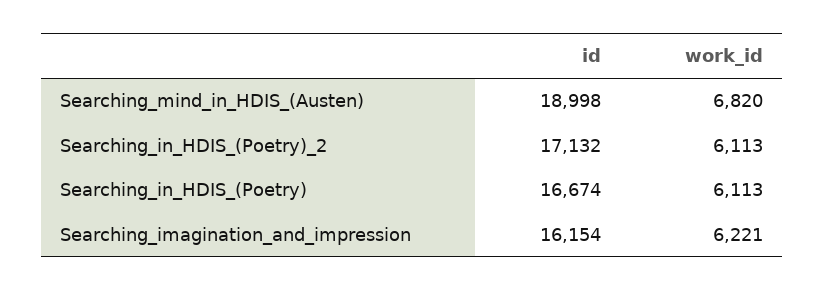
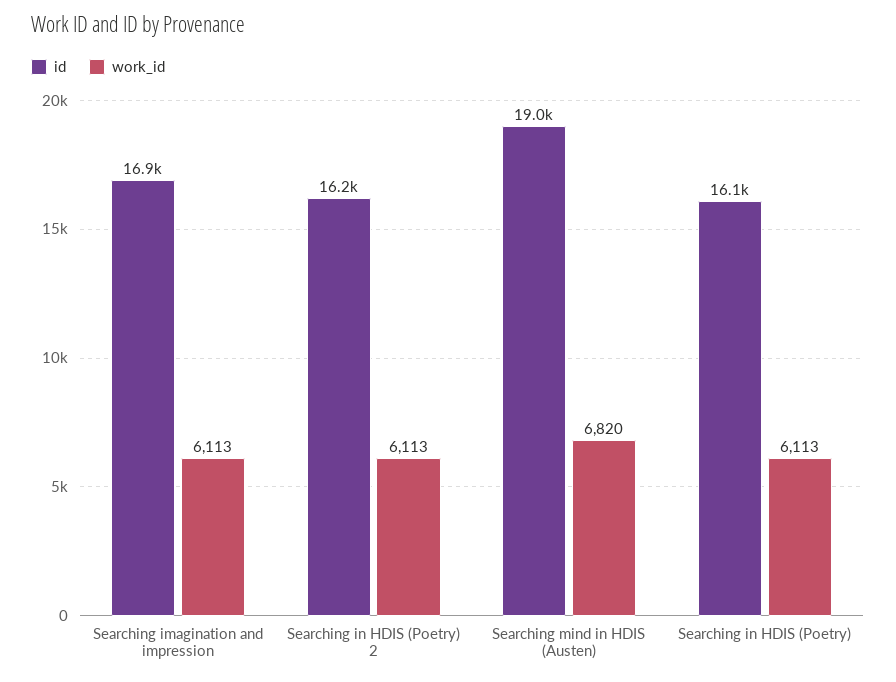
  {
    "id": {
      "Searching_mind_in_HDIS_(Austen)": 18998,
-     "Searching_in_HDIS_(Poetry)_2": 17132,
+     "Searching_in_HDIS_(Poetry)_2": 16200,
-     "Searching_in_HDIS_(Poetry)": 16674,
+     "Searching_in_HDIS_(Poetry)": 16100,
-     "Searching_imagination_and_impression": 16154
+     "Searching_imagination_and_impression": 16900
    },
    "work_id": {
      "Searching_mind_in_HDIS_(Austen)": 6820,
      "Searching_in_HDIS_(Poetry)_2": 6113,
      "Searching_in_HDIS_(Poetry)": 6113,
-     "Searching_imagination_and_impression": 6221
+     "Searching_imagination_and_impression": 6113
    }
  }

